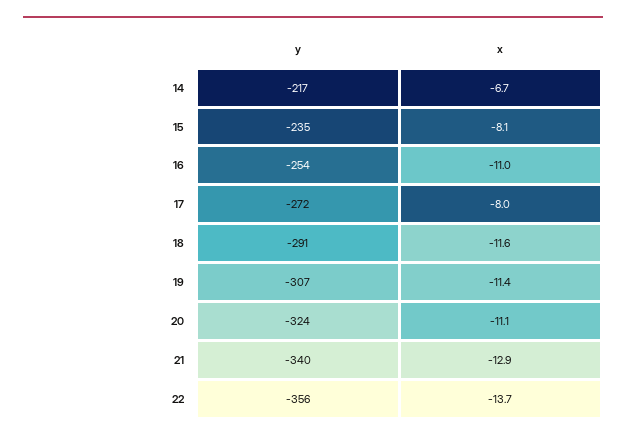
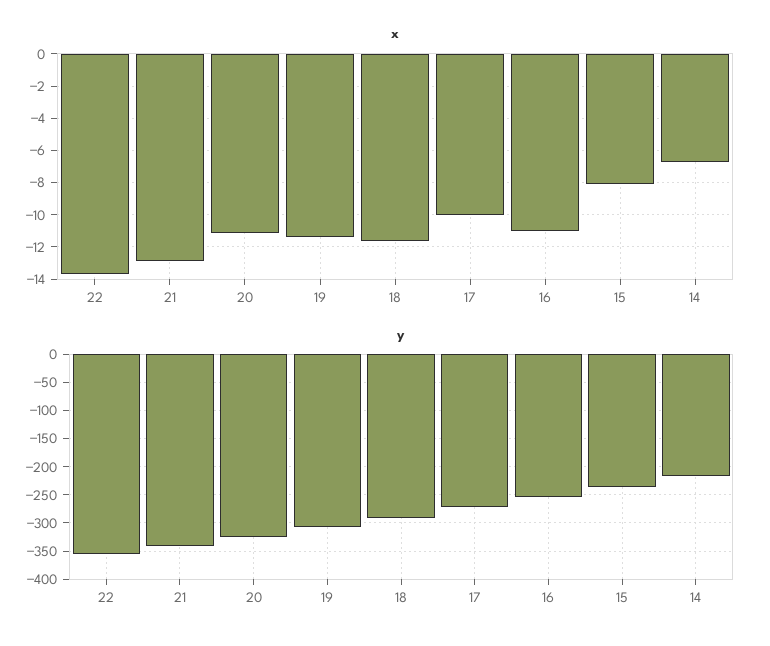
  {
    "y": {
      "14": -217,
      "15": -235,
      "16": -254,
      "17": -272,
      "18": -291,
      "19": -307,
      "20": -324,
      "21": -340,
      "22": -356
    },
    "x": {
      "14": -6.7,
      "15": -8.1,
      "16": -11,
-     "17": -8,
+     "17": -10,
      "18": -11.6,
      "19": -11.4,
      "20": -11.1,
      "21": -12.9,
      "22": -13.7
    }
  }

